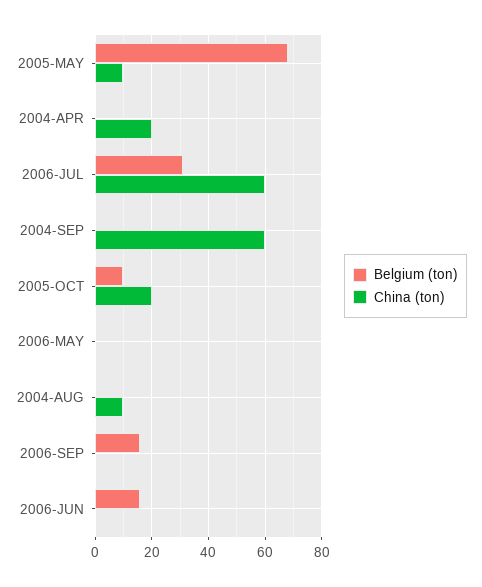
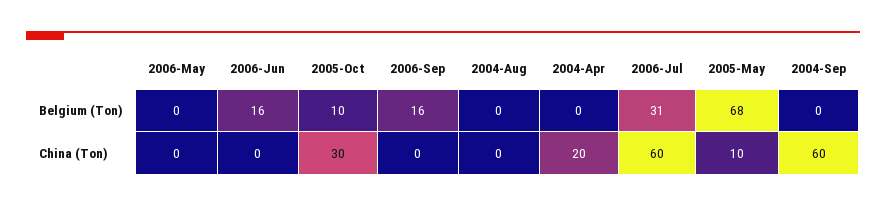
  {
    "Belgium (ton)": {
      "2005-MAY": 68,
      "2004-APR": 0,
      "2006-JUL": 31,
      "2004-SEP": 0,
      "2005-OCT": 10,
      "2006-MAY": 0,
      "2004-AUG": 0,
      "2006-SEP": 16,
      "2006-JUN": 16
    },
    "China (ton)": {
      "2005-MAY": 10,
      "2004-APR": 20,
      "2006-JUL": 60,
      "2004-SEP": 60,
-     "2005-OCT": 20,
+     "2005-OCT": 30,
      "2006-MAY": 0,
-     "2004-AUG": 10,
+     "2004-AUG": 0,
      "2006-SEP": 0,
      "2006-JUN": 0
    }
  }

